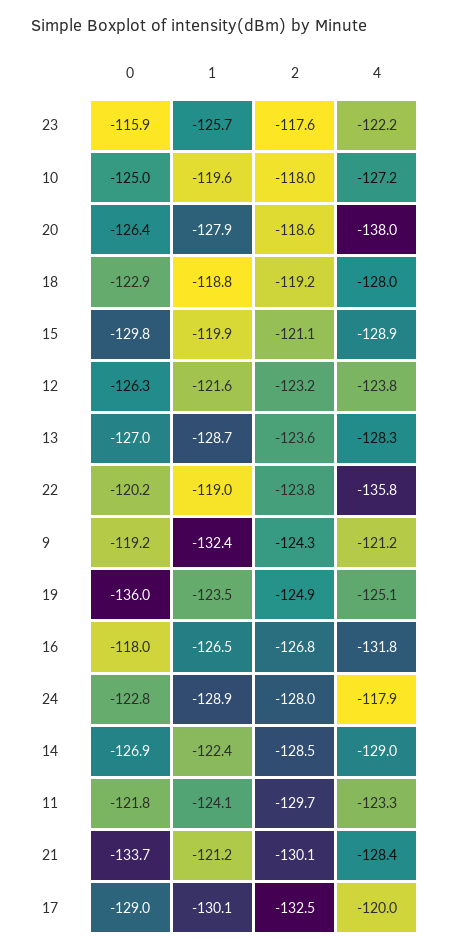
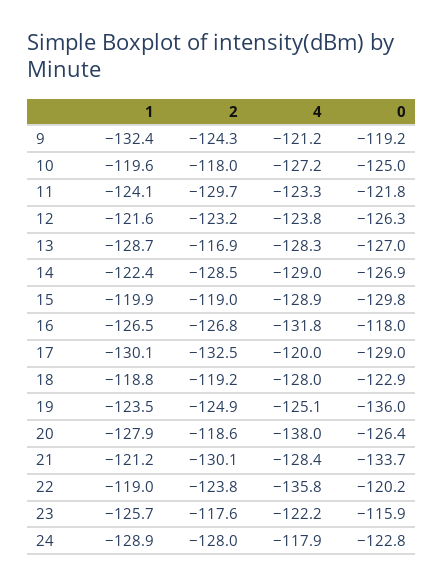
  {
    "0": {
      "23": -115.9,
      "10": -125,
      "20": -126.4,
      "18": -122.9,
      "15": -129.8,
      "12": -126.3,
      "13": -127,
      "22": -120.2,
      "9": -119.2,
      "19": -136,
      "16": -118,
      "24": -122.8,
      "14": -126.9,
      "11": -121.8,
      "21": -133.7,
      "17": -129
    },
    "1": {
      "23": -125.7,
      "10": -119.6,
      "20": -127.9,
      "18": -118.8,
      "15": -119.9,
      "12": -121.6,
      "13": -128.7,
      "22": -119,
      "9": -132.4,
      "19": -123.5,
      "16": -126.5,
      "24": -128.9,
      "14": -122.4,
      "11": -124.1,
      "21": -121.2,
      "17": -130.1
    },
    "2": {
      "23": -117.6,
      "10": -118,
      "20": -118.6,
      "18": -119.2,
-     "15": -121.1,
+     "15": -119,
      "12": -123.2,
-     "13": -123.6,
+     "13": -116.9,
      "22": -123.8,
      "9": -124.3,
      "19": -124.9,
      "16": -126.8,
      "24": -128,
      "14": -128.5,
      "11": -129.7,
      "21": -130.1,
      "17": -132.5
    },
    "4": {
      "23": -122.2,
      "10": -127.2,
      "20": -138,
      "18": -128,
      "15": -128.9,
      "12": -123.8,
      "13": -128.3,
      "22": -135.8,
      "9": -121.2,
      "19": -125.1,
      "16": -131.8,
      "24": -117.9,
      "14": -129,
      "11": -123.3,
      "21": -128.4,
      "17": -120
    }
  }

